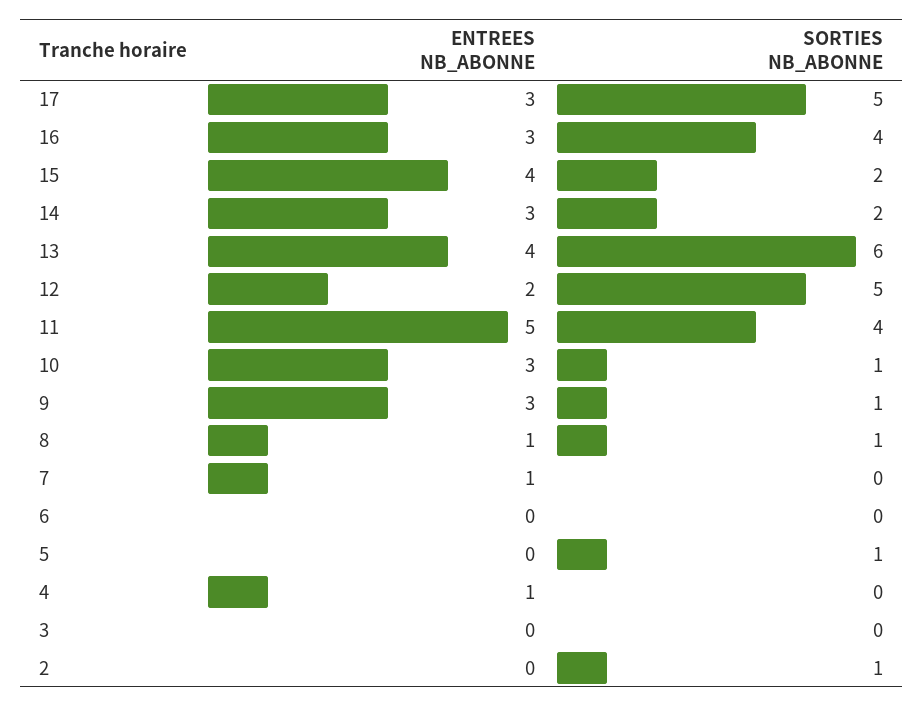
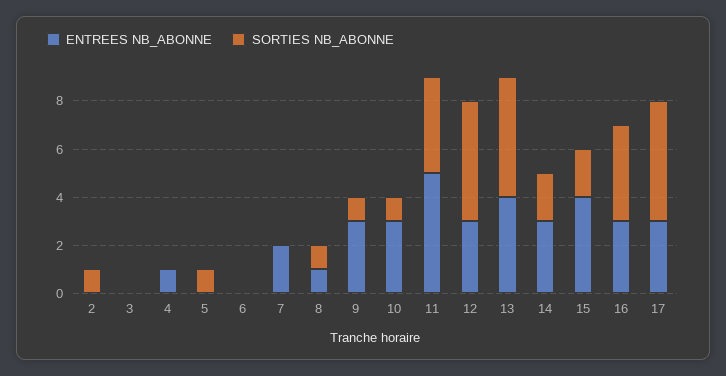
  {
    "ENTREES NB_ABONNE": {
      "17": 3,
      "16": 3,
      "15": 4,
      "14": 3,
      "13": 4,
-     "12": 2,
+     "12": 3,
      "11": 5,
      "10": 3,
      "9": 3,
      "8": 1,
-     "7": 1,
+     "7": 2,
      "6": 0,
      "5": 0,
      "4": 1,
      "3": 0,
      "2": 0
    },
    "SORTIES NB_ABONNE": {
      "17": 5,
      "16": 4,
      "15": 2,
      "14": 2,
-     "13": 6,
+     "13": 5,
      "12": 5,
      "11": 4,
      "10": 1,
      "9": 1,
      "8": 1,
      "7": 0,
      "6": 0,
      "5": 1,
      "4": 0,
      "3": 0,
      "2": 1
    }
  }

